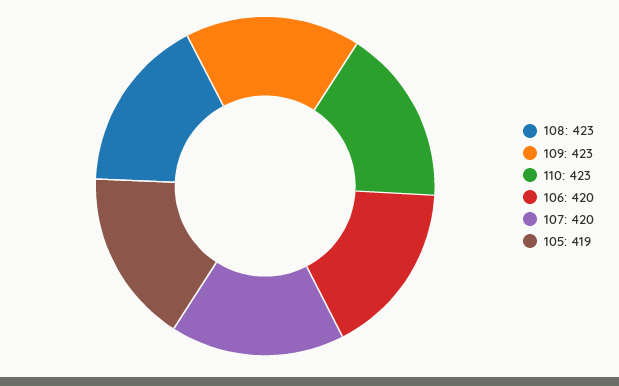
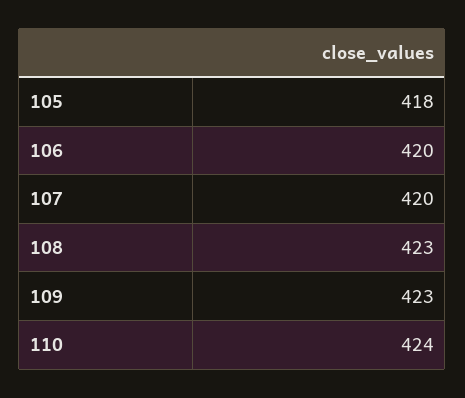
  {
    "108": 423,
    "109": 423,
-   "110": 423,
+   "110": 424,
    "106": 420,
    "107": 420,
-   "105": 419
+   "105": 418
  }

